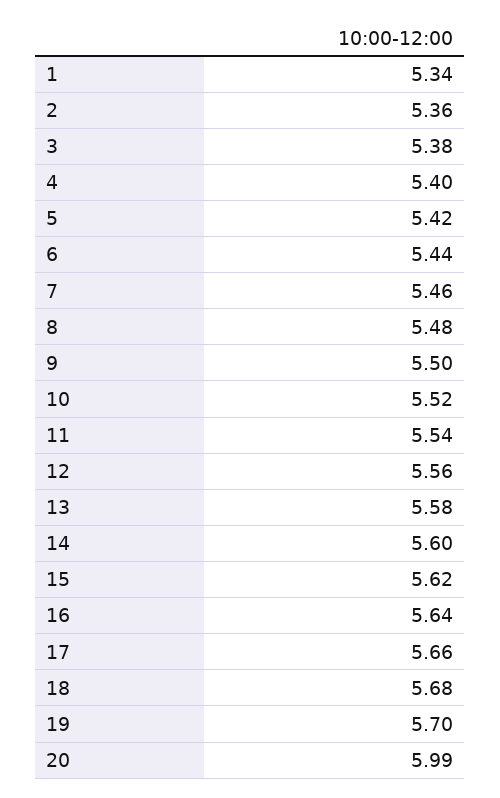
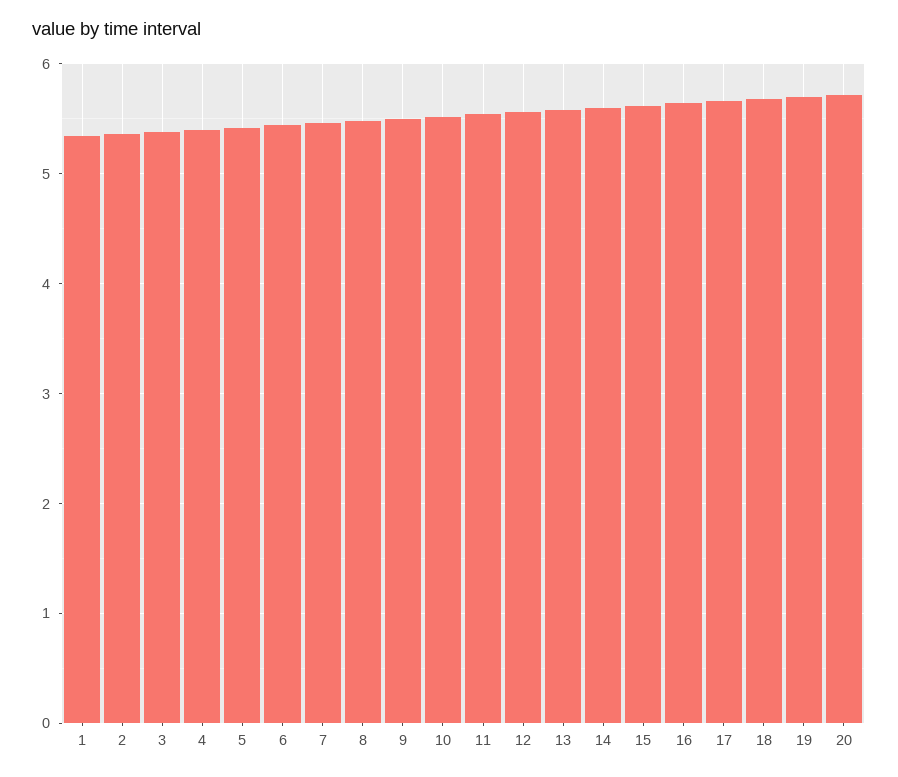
  {
    "1": 5.34,
    "2": 5.36,
    "3": 5.38,
    "4": 5.4,
    "5": 5.42,
    "6": 5.44,
    "7": 5.46,
    "8": 5.48,
    "9": 5.5,
    "10": 5.52,
    "11": 5.54,
    "12": 5.56,
    "13": 5.58,
    "14": 5.6,
    "15": 5.62,
    "16": 5.64,
    "17": 5.66,
    "18": 5.68,
    "19": 5.7,
-   "20": 5.99
+   "20": 5.7
  }

